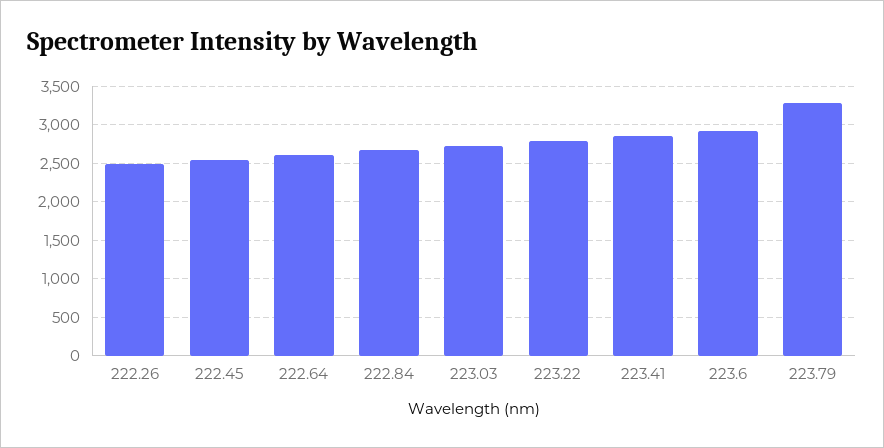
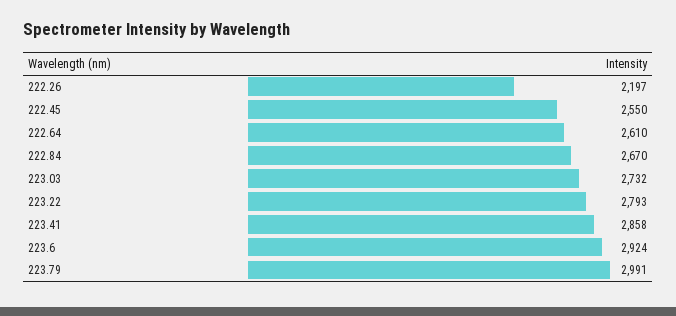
  {
-   "222.26": 2500,
+   "222.26": 2197,
    "222.45": 2550,
    "222.64": 2610,
    "222.84": 2670,
    "223.03": 2732,
    "223.22": 2793,
    "223.41": 2858,
    "223.6": 2924,
-   "223.79": 3300
+   "223.79": 2991
  }

